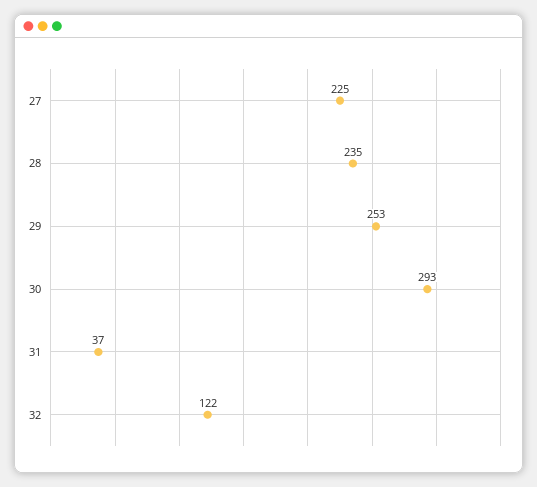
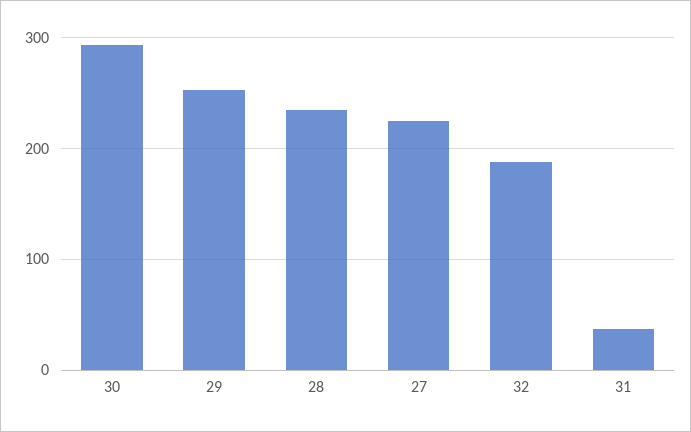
  {
    "27": 225,
    "28": 235,
    "29": 253,
    "30": 293,
    "31": 37,
-   "32": 122
+   "32": 190
  }

